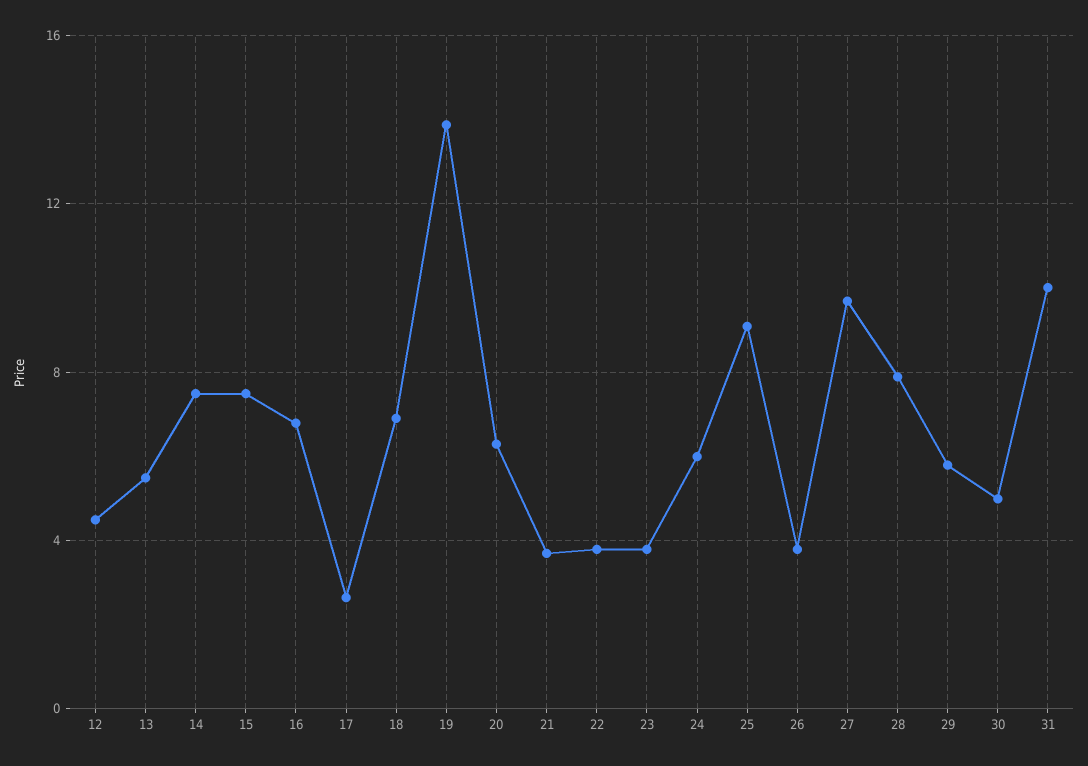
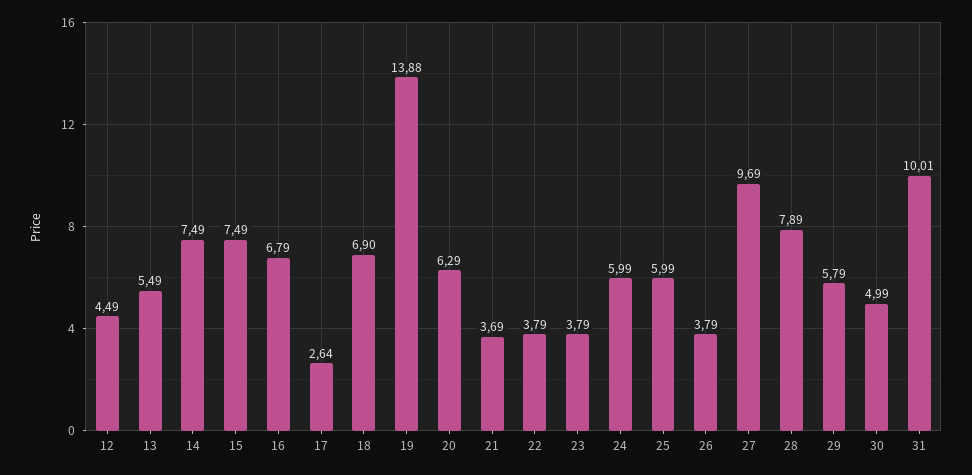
  {
    "12": 4.49,
    "13": 5.49,
    "14": 7.49,
    "15": 7.49,
    "16": 6.79,
    "17": 2.64,
    "18": 6.9,
    "19": 13.88,
    "20": 6.29,
    "21": 3.69,
    "22": 3.79,
    "23": 3.79,
    "24": 5.99,
-   "25": 9,
+   "25": 5.99,
    "26": 3.79,
    "27": 9.69,
    "28": 7.89,
    "29": 5.79,
    "30": 4.99,
    "31": 10.01
  }

